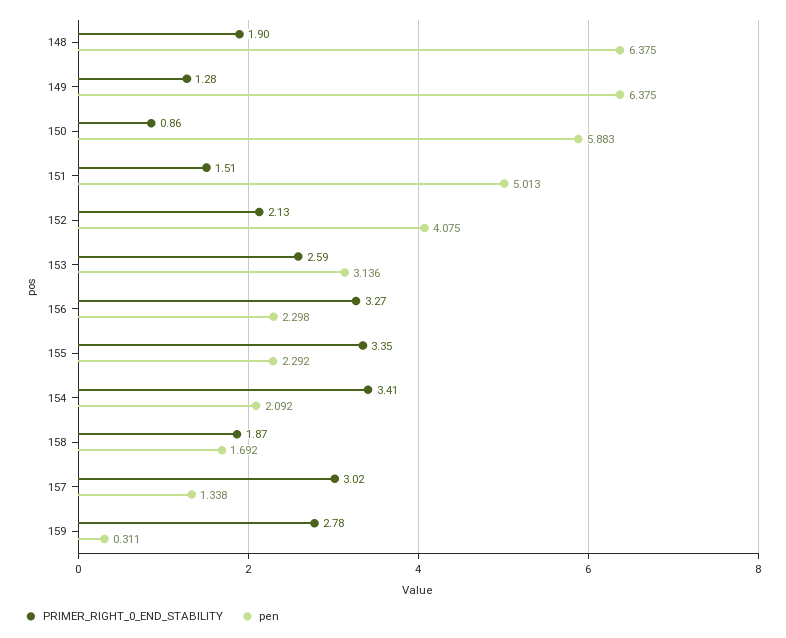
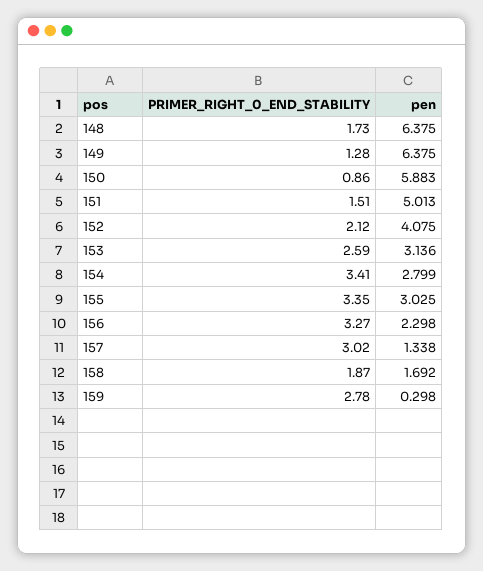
  {
    "PRIMER_RIGHT_0_END_STABILITY": {
-     "148": 1.9,
+     "148": 1.73,
      "149": 1.28,
      "150": 0.86,
      "151": 1.51,
-     "152": 2.13,
+     "152": 2.12,
      "153": 2.59,
      "156": 3.27,
      "155": 3.35,
      "154": 3.41,
      "158": 1.87,
      "157": 3.02,
      "159": 2.78
    },
    "pen": {
      "148": 6.375,
      "149": 6.375,
      "150": 5.883,
      "151": 5.013,
      "152": 4.075,
      "153": 3.136,
      "156": 2.298,
-     "155": 2.292,
+     "155": 3.025,
-     "154": 2.092,
+     "154": 2.799,
      "158": 1.692,
      "157": 1.338,
-     "159": 0.311
+     "159": 0.298
    }
  }

